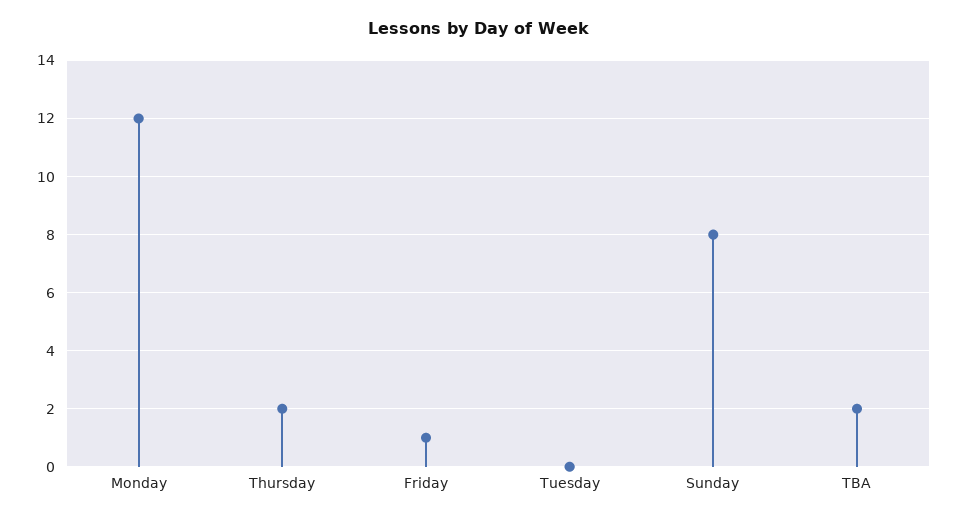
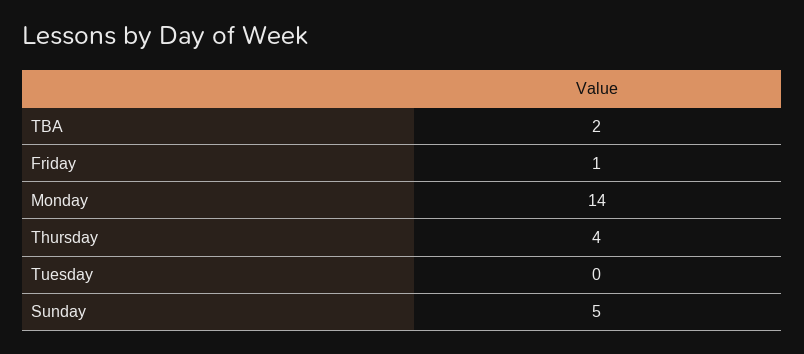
  {
-   "Monday": 12,
+   "Monday": 14,
-   "Thursday": 2,
+   "Thursday": 4,
    "Friday": 1,
    "Tuesday": 0,
-   "Sunday": 8,
+   "Sunday": 5,
    "TBA": 2
  }

